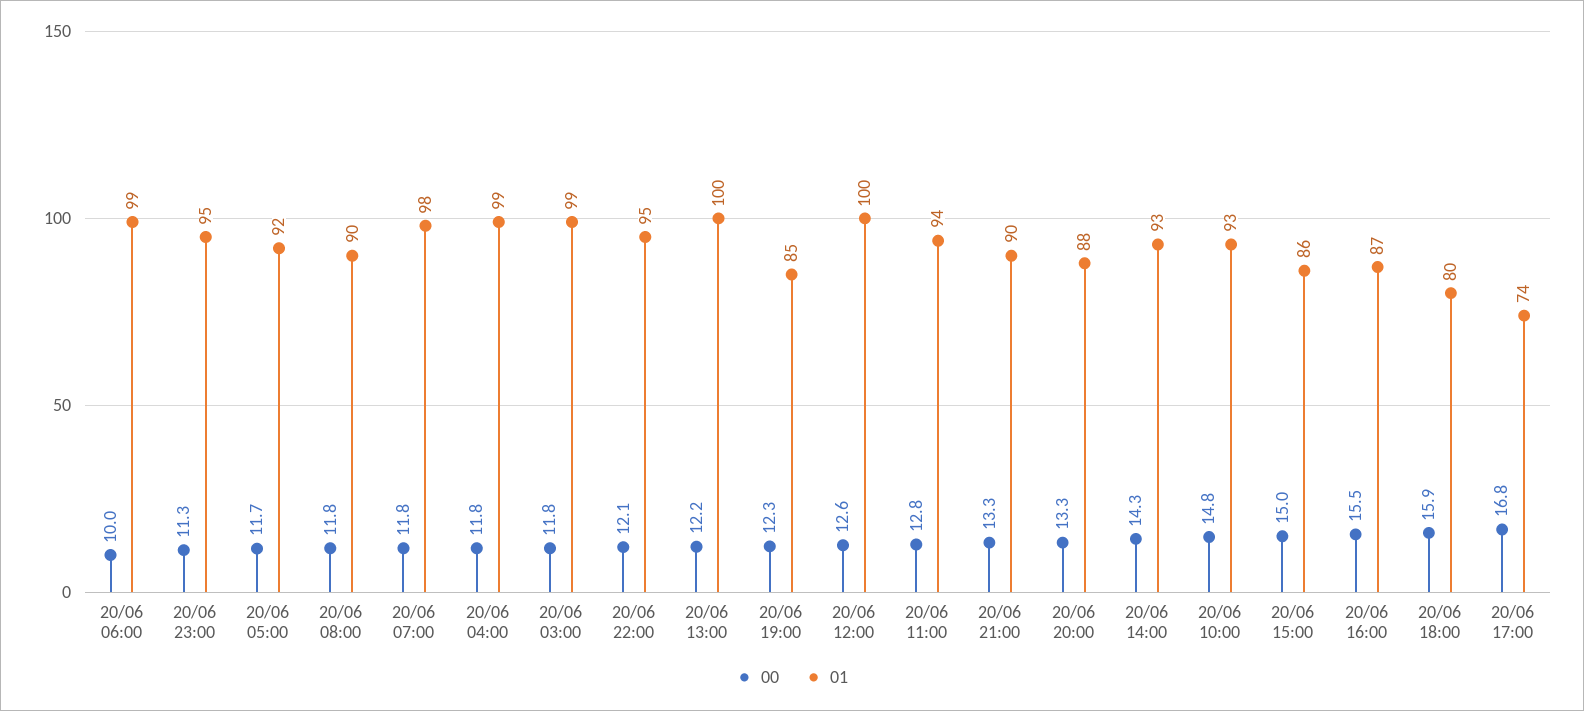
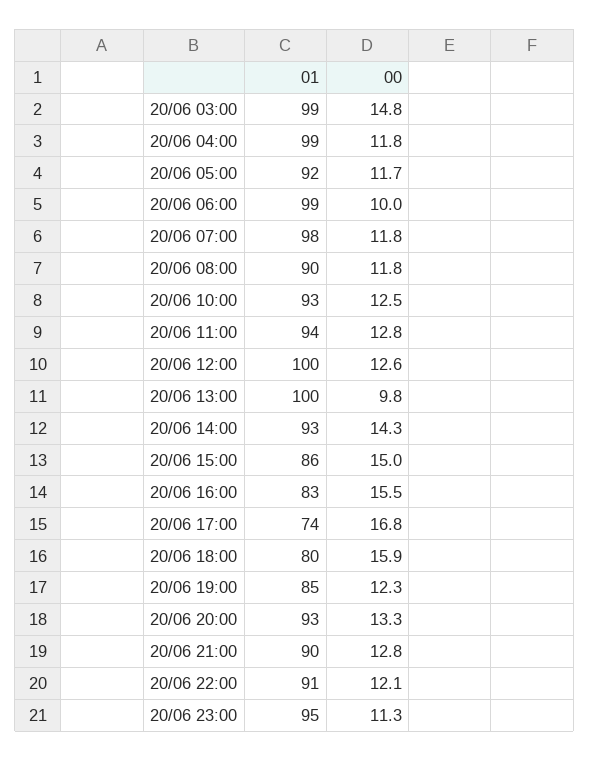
  {
    "00": {
      "20/06 06:00": 10,
      "20/06 23:00": 11.3,
      "20/06 05:00": 11.7,
      "20/06 08:00": 11.8,
      "20/06 07:00": 11.8,
      "20/06 04:00": 11.8,
-     "20/06 03:00": 11.8,
+     "20/06 03:00": 14.8,
      "20/06 22:00": 12.1,
-     "20/06 13:00": 12.2,
+     "20/06 13:00": 9.8,
      "20/06 19:00": 12.3,
      "20/06 12:00": 12.6,
      "20/06 11:00": 12.8,
-     "20/06 21:00": 13.3,
+     "20/06 21:00": 12.8,
      "20/06 20:00": 13.3,
      "20/06 14:00": 14.3,
-     "20/06 10:00": 14.8,
+     "20/06 10:00": 12.5,
      "20/06 15:00": 15,
      "20/06 16:00": 15.5,
      "20/06 18:00": 15.9,
      "20/06 17:00": 16.8
    },
    "01": {
      "20/06 06:00": 99,
      "20/06 23:00": 95,
      "20/06 05:00": 92,
      "20/06 08:00": 90,
      "20/06 07:00": 98,
      "20/06 04:00": 99,
      "20/06 03:00": 99,
-     "20/06 22:00": 95,
+     "20/06 22:00": 91,
      "20/06 13:00": 100,
      "20/06 19:00": 85,
      "20/06 12:00": 100,
      "20/06 11:00": 94,
      "20/06 21:00": 90,
-     "20/06 20:00": 88,
+     "20/06 20:00": 93,
      "20/06 14:00": 93,
      "20/06 10:00": 93,
      "20/06 15:00": 86,
-     "20/06 16:00": 87,
+     "20/06 16:00": 83,
      "20/06 18:00": 80,
      "20/06 17:00": 74
    }
  }

